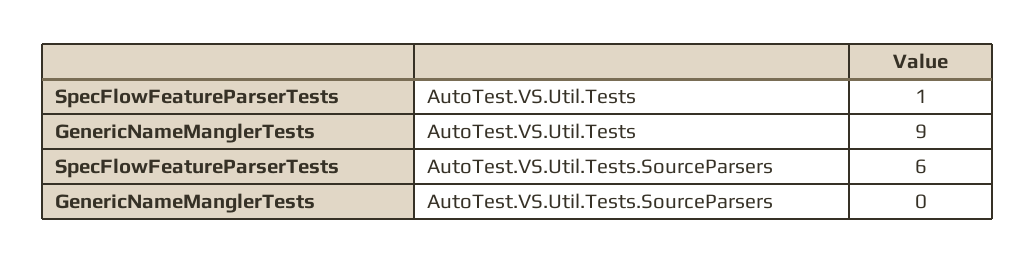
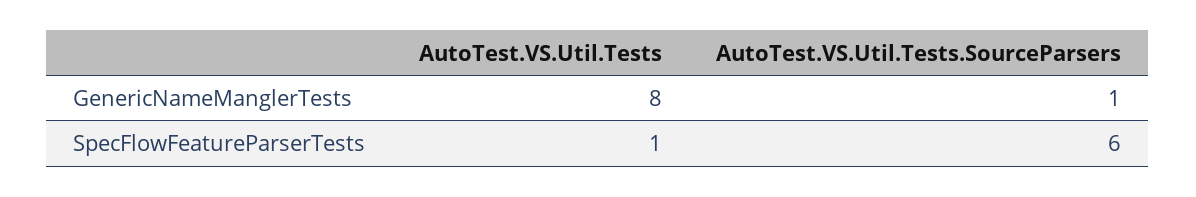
  {
    "SpecFlowFeatureParserTests": {
      "AutoTest.VS.Util.Tests": 1,
      "AutoTest.VS.Util.Tests.SourceParsers": 6
    },
    "GenericNameManglerTests": {
-     "AutoTest.VS.Util.Tests": 9,
+     "AutoTest.VS.Util.Tests": 8,
-     "AutoTest.VS.Util.Tests.SourceParsers": 0
+     "AutoTest.VS.Util.Tests.SourceParsers": 1
    }
  }

